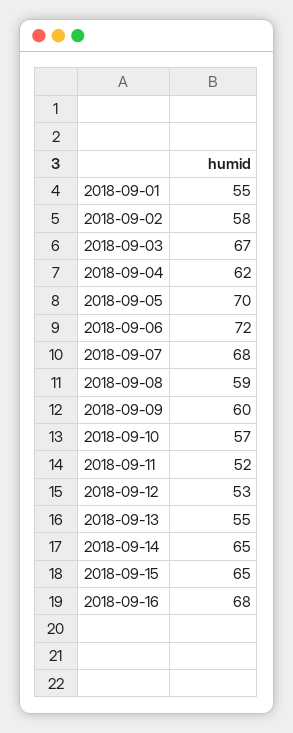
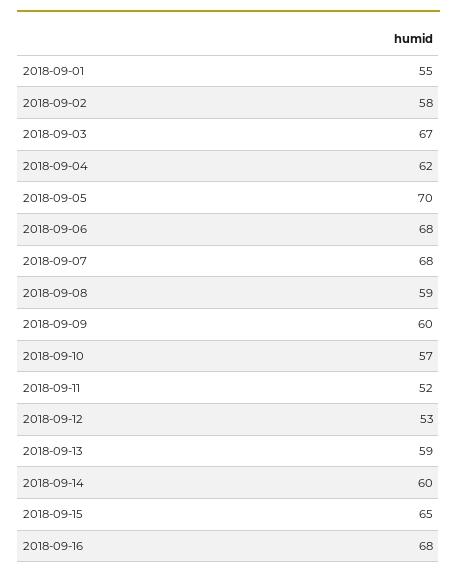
  {
    "2018-09-01": 55,
    "2018-09-02": 58,
    "2018-09-03": 67,
    "2018-09-04": 62,
    "2018-09-05": 70,
-   "2018-09-06": 72,
+   "2018-09-06": 68,
    "2018-09-07": 68,
    "2018-09-08": 59,
    "2018-09-09": 60,
    "2018-09-10": 57,
    "2018-09-11": 52,
    "2018-09-12": 53,
-   "2018-09-13": 55,
+   "2018-09-13": 59,
-   "2018-09-14": 65,
+   "2018-09-14": 60,
    "2018-09-15": 65,
    "2018-09-16": 68
  }

